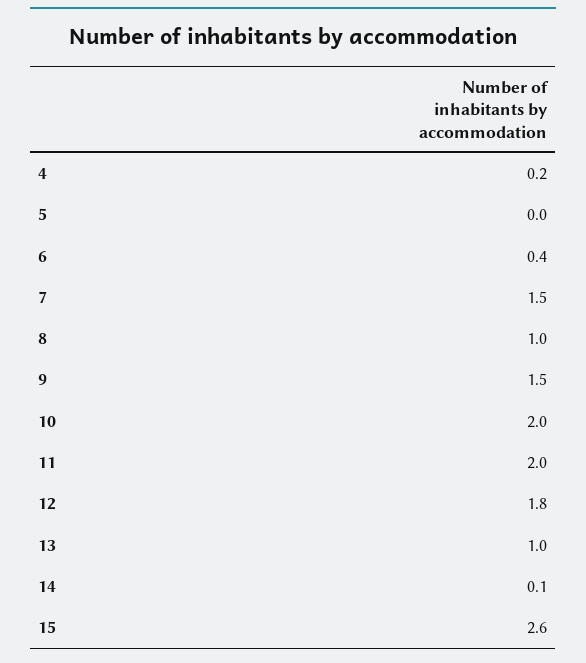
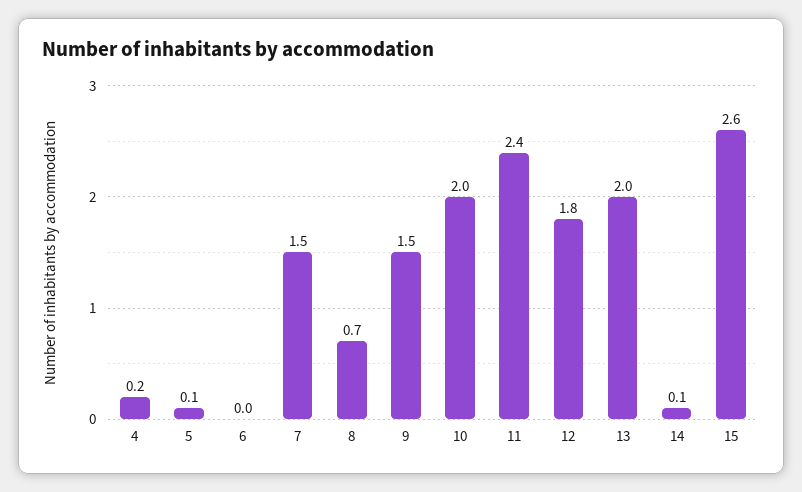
  {
    "4": 0.2,
-   "5": 0,
+   "5": 0.1,
-   "6": 0.4,
+   "6": 0,
    "7": 1.5,
-   "8": 1,
+   "8": 0.7,
    "9": 1.5,
    "10": 2,
-   "11": 2,
+   "11": 2.4,
    "12": 1.8,
-   "13": 1,
+   "13": 2,
    "14": 0.1,
    "15": 2.6
  }

